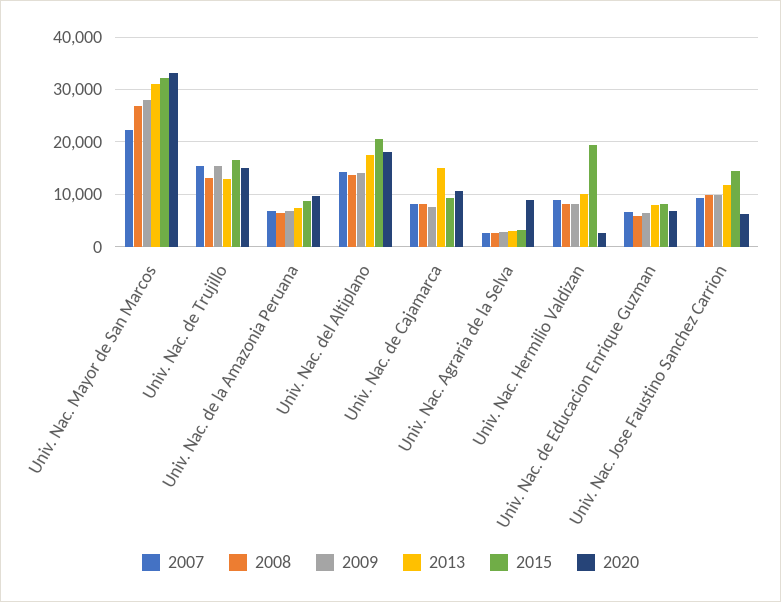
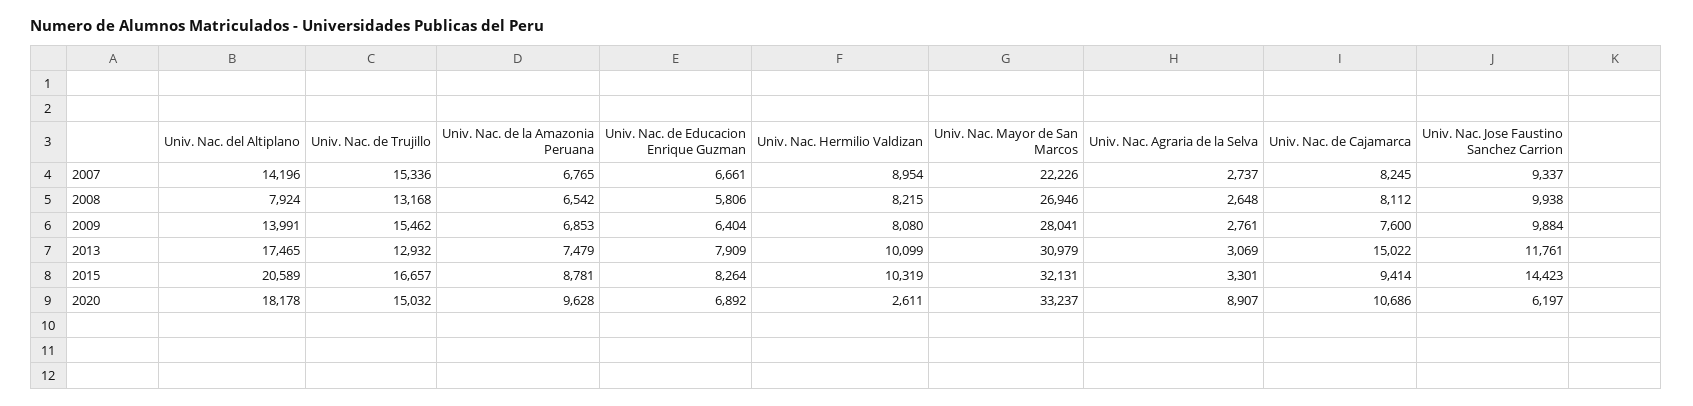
  {
    "2007": {
      "Univ. Nac. Mayor de San Marcos": 22226,
      "Univ. Nac. de Trujillo": 15336,
      "Univ. Nac. de la Amazonia Peruana": 6765,
      "Univ. Nac. del Altiplano": 14196,
      "Univ. Nac. de Cajamarca": 8245,
      "Univ. Nac. Agraria de la Selva": 2737,
      "Univ. Nac. Hermilio Valdizan": 8954,
      "Univ. Nac. de Educacion Enrique Guzman": 6661,
      "Univ. Nac. Jose Faustino Sanchez Carrion": 9337
    },
    "2008": {
      "Univ. Nac. Mayor de San Marcos": 26946,
      "Univ. Nac. de Trujillo": 13168,
      "Univ. Nac. de la Amazonia Peruana": 6542,
-     "Univ. Nac. del Altiplano": 14000,
+     "Univ. Nac. del Altiplano": 7924,
      "Univ. Nac. de Cajamarca": 8112,
      "Univ. Nac. Agraria de la Selva": 2648,
      "Univ. Nac. Hermilio Valdizan": 8215,
      "Univ. Nac. de Educacion Enrique Guzman": 5806,
      "Univ. Nac. Jose Faustino Sanchez Carrion": 9938
    },
    "2009": {
      "Univ. Nac. Mayor de San Marcos": 28041,
      "Univ. Nac. de Trujillo": 15462,
      "Univ. Nac. de la Amazonia Peruana": 6853,
      "Univ. Nac. del Altiplano": 13991,
      "Univ. Nac. de Cajamarca": 7600,
      "Univ. Nac. Agraria de la Selva": 2761,
      "Univ. Nac. Hermilio Valdizan": 8080,
      "Univ. Nac. de Educacion Enrique Guzman": 6404,
      "Univ. Nac. Jose Faustino Sanchez Carrion": 9884
    },
    "2013": {
      "Univ. Nac. Mayor de San Marcos": 30979,
      "Univ. Nac. de Trujillo": 12932,
      "Univ. Nac. de la Amazonia Peruana": 7479,
      "Univ. Nac. del Altiplano": 17465,
      "Univ. Nac. de Cajamarca": 15022,
      "Univ. Nac. Agraria de la Selva": 3069,
      "Univ. Nac. Hermilio Valdizan": 10099,
      "Univ. Nac. de Educacion Enrique Guzman": 7909,
      "Univ. Nac. Jose Faustino Sanchez Carrion": 11761
    },
    "2015": {
      "Univ. Nac. Mayor de San Marcos": 32131,
      "Univ. Nac. de Trujillo": 16657,
      "Univ. Nac. de la Amazonia Peruana": 8781,
      "Univ. Nac. del Altiplano": 20589,
      "Univ. Nac. de Cajamarca": 9414,
      "Univ. Nac. Agraria de la Selva": 3301,
-     "Univ. Nac. Hermilio Valdizan": 20000,
+     "Univ. Nac. Hermilio Valdizan": 10319,
      "Univ. Nac. de Educacion Enrique Guzman": 8264,
      "Univ. Nac. Jose Faustino Sanchez Carrion": 14423
    },
    "2020": {
      "Univ. Nac. Mayor de San Marcos": 33237,
      "Univ. Nac. de Trujillo": 15032,
      "Univ. Nac. de la Amazonia Peruana": 9628,
      "Univ. Nac. del Altiplano": 18178,
      "Univ. Nac. de Cajamarca": 10686,
      "Univ. Nac. Agraria de la Selva": 8907,
      "Univ. Nac. Hermilio Valdizan": 2611,
      "Univ. Nac. de Educacion Enrique Guzman": 6892,
      "Univ. Nac. Jose Faustino Sanchez Carrion": 6197
    }
  }

